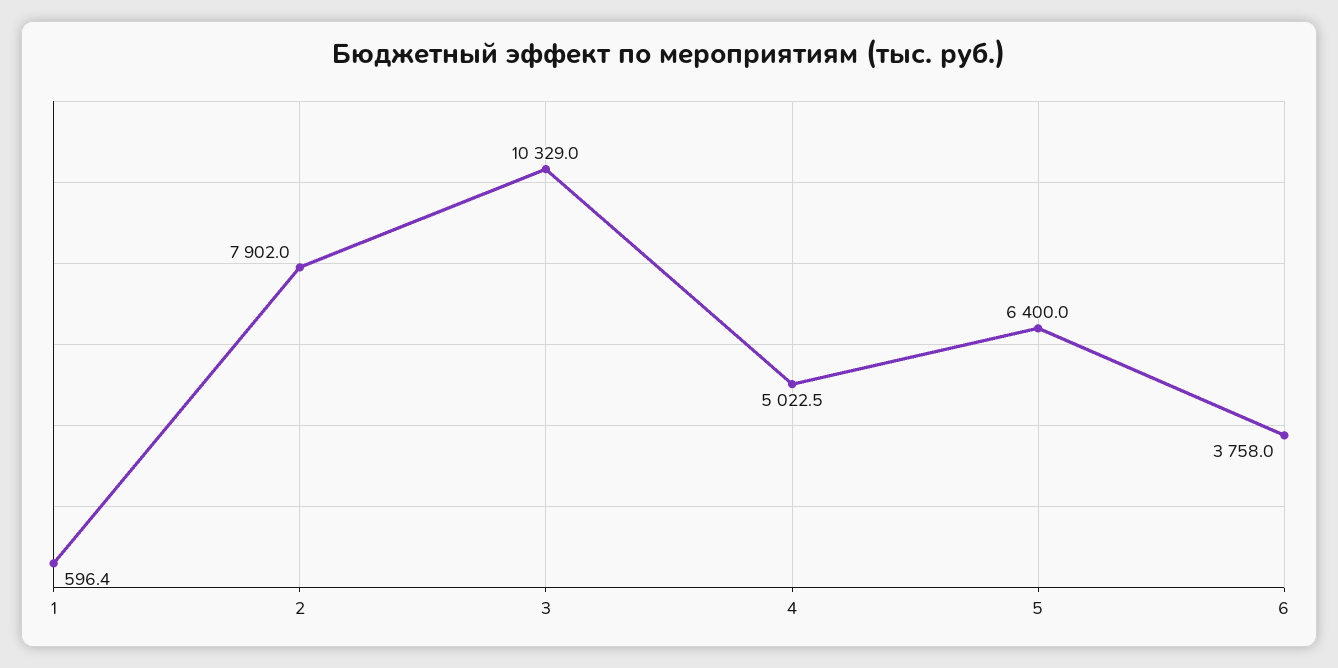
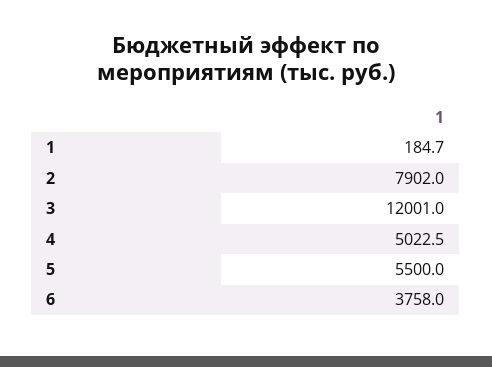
  {
-   "1": 596.4,
+   "1": 184.7,
    "2": 7902,
-   "3": 10329,
+   "3": 12001,
    "4": 5022.5,
-   "5": 6400,
+   "5": 5500,
    "6": 3758
  }

